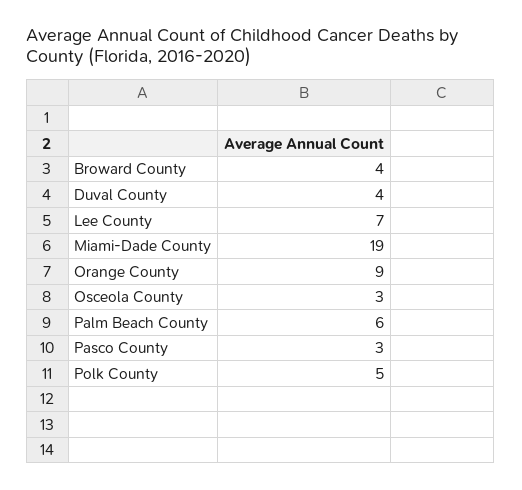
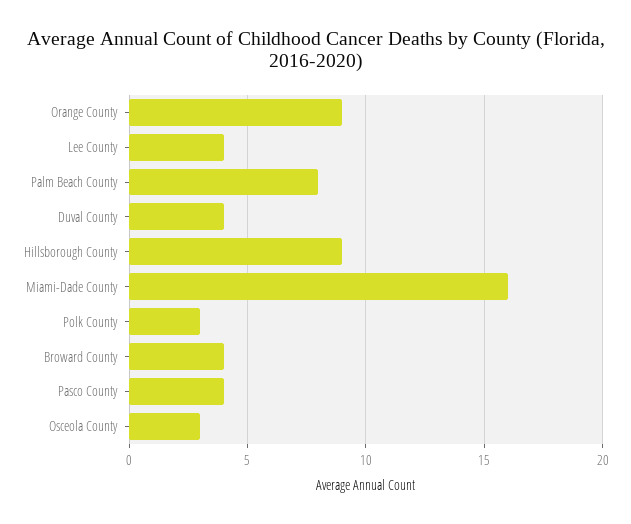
  {
    "Broward County": 4,
    "Duval County": 4,
-   "Lee County": 7,
+   "Lee County": 4,
-   "Miami-Dade County": 19,
+   "Miami-Dade County": 16,
    "Orange County": 9,
    "Osceola County": 3,
-   "Palm Beach County": 6,
+   "Palm Beach County": 8,
-   "Pasco County": 3,
+   "Pasco County": 4,
-   "Polk County": 5
+   "Polk County": 3,
+   "Hillsborough County": 9
  }

